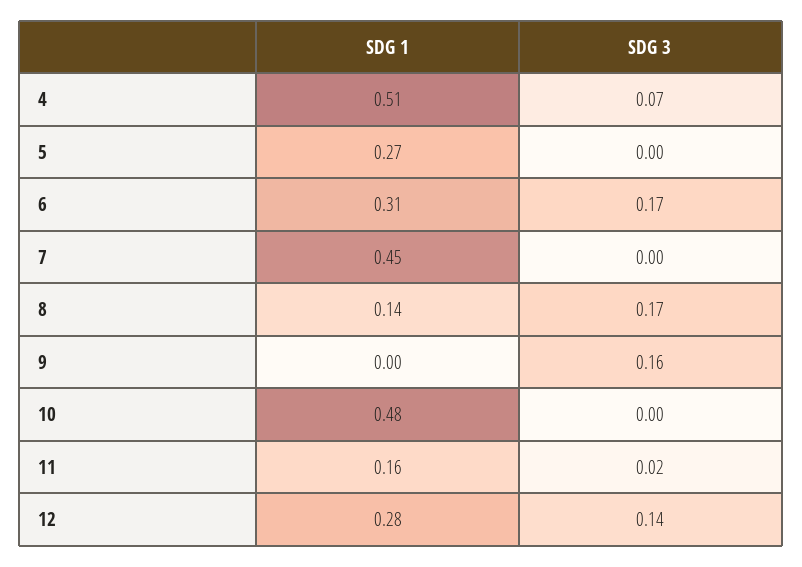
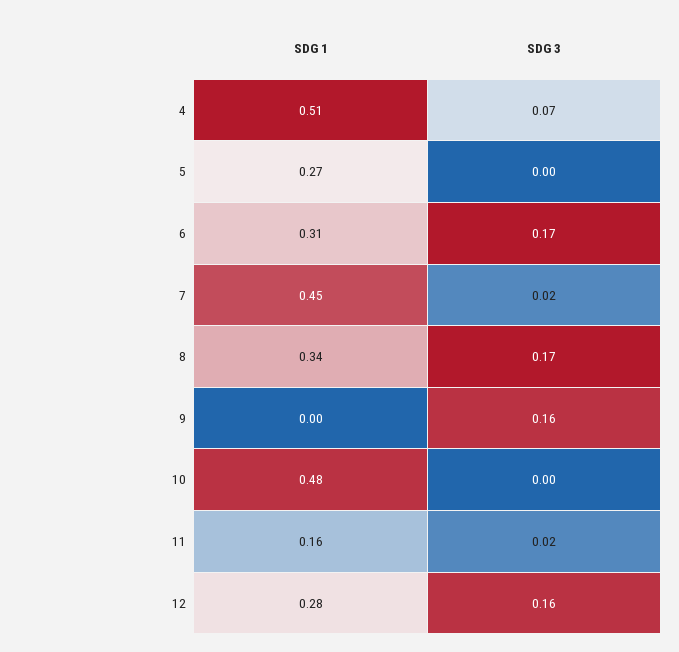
  {
    "SDG 1": {
      "4": 0.51,
      "5": 0.27,
      "6": 0.31,
      "7": 0.45,
-     "8": 0.14,
+     "8": 0.34,
      "9": 0,
      "10": 0.48,
      "11": 0.16,
      "12": 0.28
    },
    "SDG 3": {
      "4": 0.07,
      "5": 0,
      "6": 0.17,
-     "7": 0,
+     "7": 0.02,
      "8": 0.17,
      "9": 0.16,
      "10": 0,
      "11": 0.02,
-     "12": 0.14
+     "12": 0.16
    }
  }

